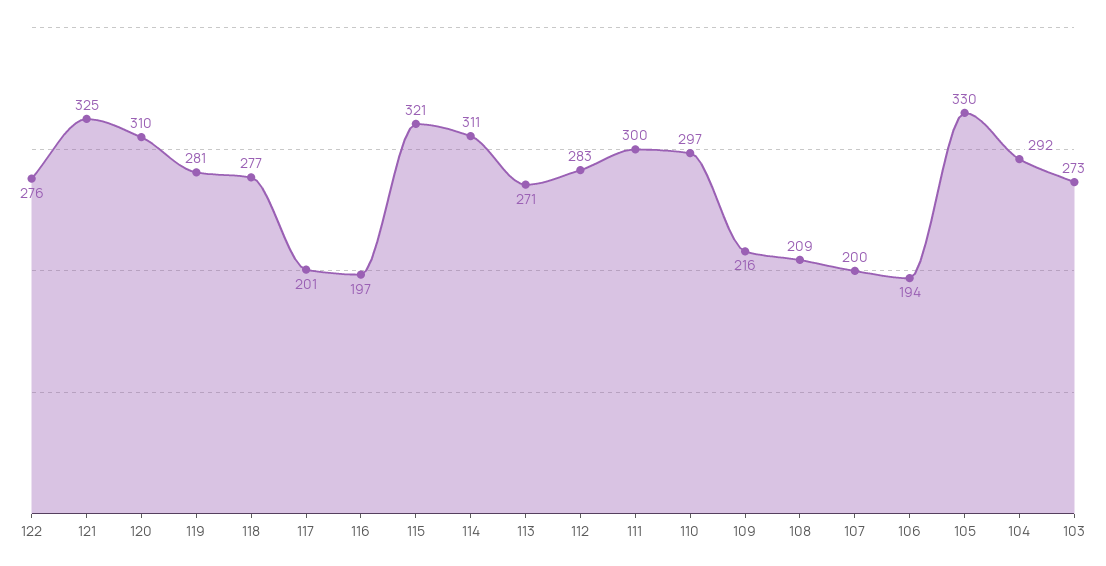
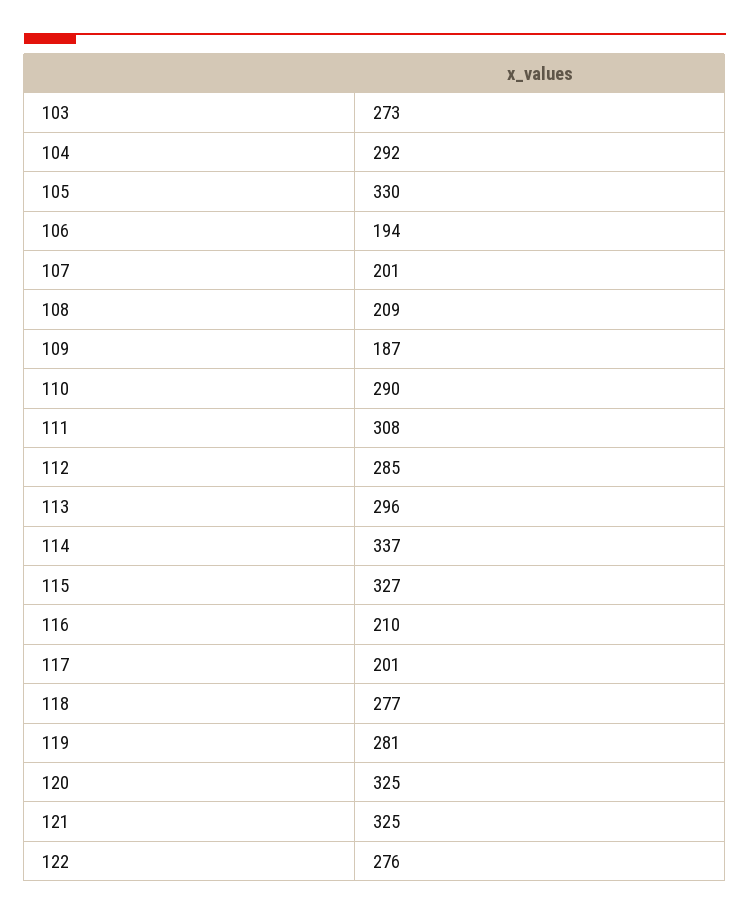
  {
    "122": 276,
    "121": 325,
-   "120": 310,
+   "120": 325,
    "119": 281,
    "118": 277,
    "117": 201,
-   "116": 197,
+   "116": 210,
-   "115": 321,
+   "115": 327,
-   "114": 311,
+   "114": 337,
-   "113": 271,
+   "113": 296,
-   "112": 283,
+   "112": 285,
-   "111": 300,
+   "111": 308,
-   "110": 297,
+   "110": 290,
-   "109": 216,
+   "109": 187,
    "108": 209,
-   "107": 200,
+   "107": 201,
    "106": 194,
    "105": 330,
    "104": 292,
    "103": 273
  }

